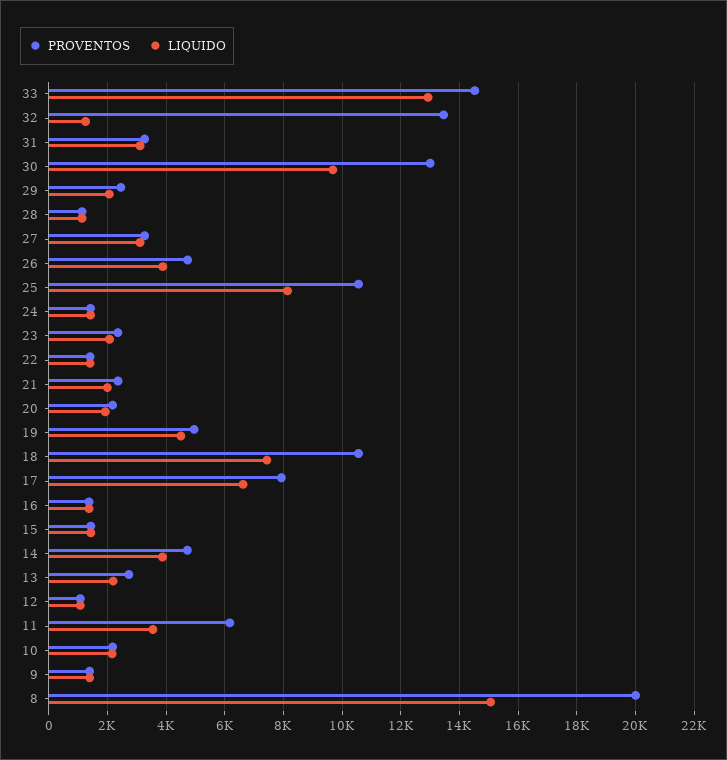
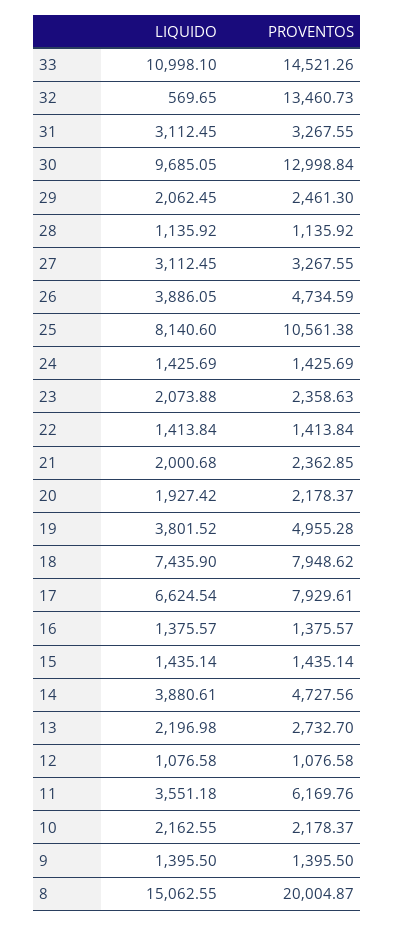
  {
    "PROVENTOS": {
      "33": 14521.26,
      "32": 13460.73,
      "31": 3267.55,
      "30": 12998.84,
      "29": 2461.3,
      "28": 1135.92,
      "27": 3267.55,
      "26": 4734.59,
      "25": 10561.38,
      "24": 1425.69,
      "23": 2358.63,
      "22": 1413.84,
      "21": 2362.85,
      "20": 2178.37,
      "19": 4955.28,
-     "18": 10500,
+     "18": 7948.62,
      "17": 7929.61,
      "16": 1375.57,
      "15": 1435.14,
      "14": 4727.56,
      "13": 2732.7,
      "12": 1076.58,
      "11": 6169.76,
      "10": 2178.37,
      "9": 1395.5,
      "8": 20004.87
    },
    "LIQUIDO": {
-     "33": 13000,
+     "33": 10998.1,
-     "32": 1250,
+     "32": 569.65,
      "31": 3112.45,
      "30": 9685.05,
      "29": 2062.45,
      "28": 1135.92,
      "27": 3112.45,
      "26": 3886.05,
      "25": 8140.6,
      "24": 1425.69,
      "23": 2073.88,
      "22": 1413.84,
      "21": 2000.68,
      "20": 1927.42,
-     "19": 4500,
+     "19": 3801.52,
      "18": 7435.9,
      "17": 6624.54,
      "16": 1375.57,
      "15": 1435.14,
      "14": 3880.61,
      "13": 2196.98,
      "12": 1076.58,
      "11": 3551.18,
      "10": 2162.55,
      "9": 1395.5,
      "8": 15062.55
    }
  }

